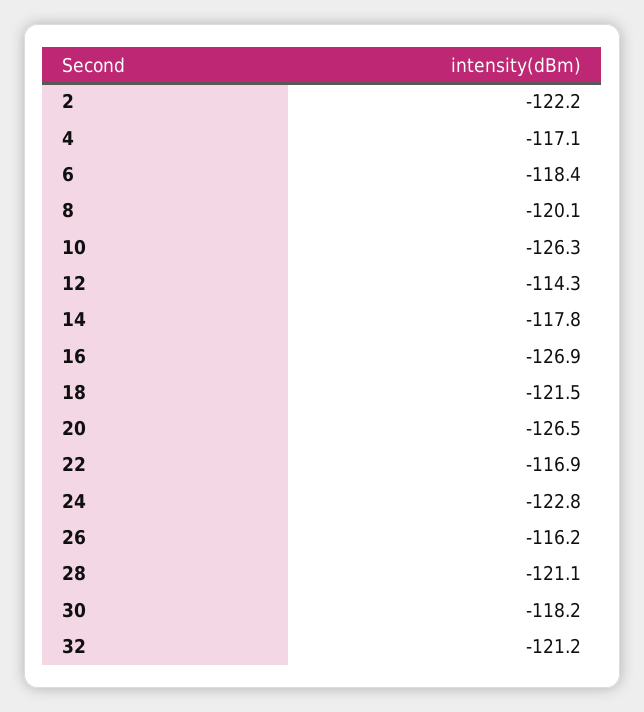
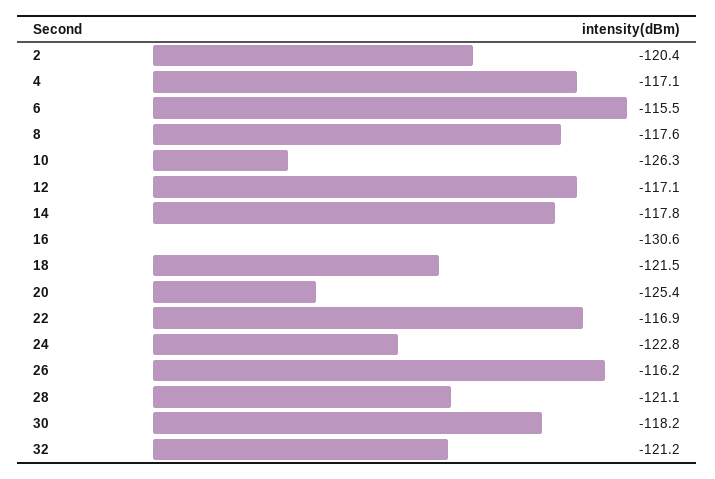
  {
-   "2": -122.2,
+   "2": -120.4,
    "4": -117.1,
-   "6": -118.4,
+   "6": -115.5,
-   "8": -120.1,
+   "8": -117.6,
    "10": -126.3,
-   "12": -114.3,
+   "12": -117.1,
    "14": -117.8,
-   "16": -126.9,
+   "16": -130.6,
    "18": -121.5,
-   "20": -126.5,
+   "20": -125.4,
    "22": -116.9,
    "24": -122.8,
    "26": -116.2,
    "28": -121.1,
    "30": -118.2,
    "32": -121.2
  }

